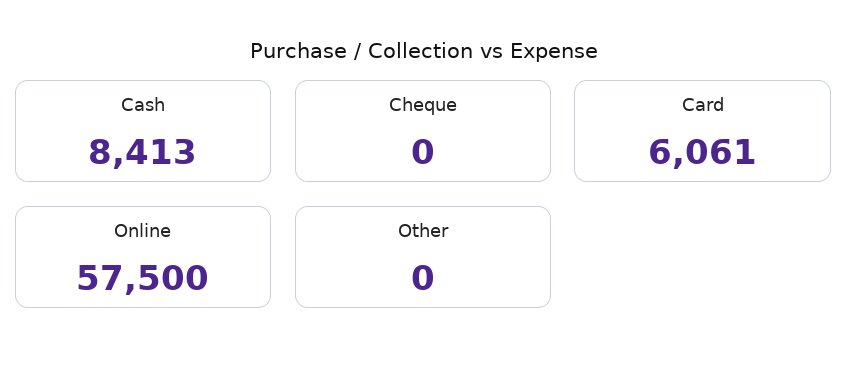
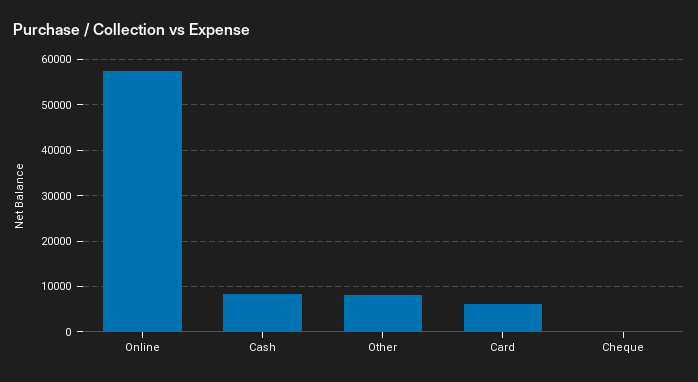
  {
    "Cash": 8413,
    "Cheque": 0,
    "Card": 6061,
    "Online": 57500,
-   "Other": 0
+   "Other": 8000
  }

